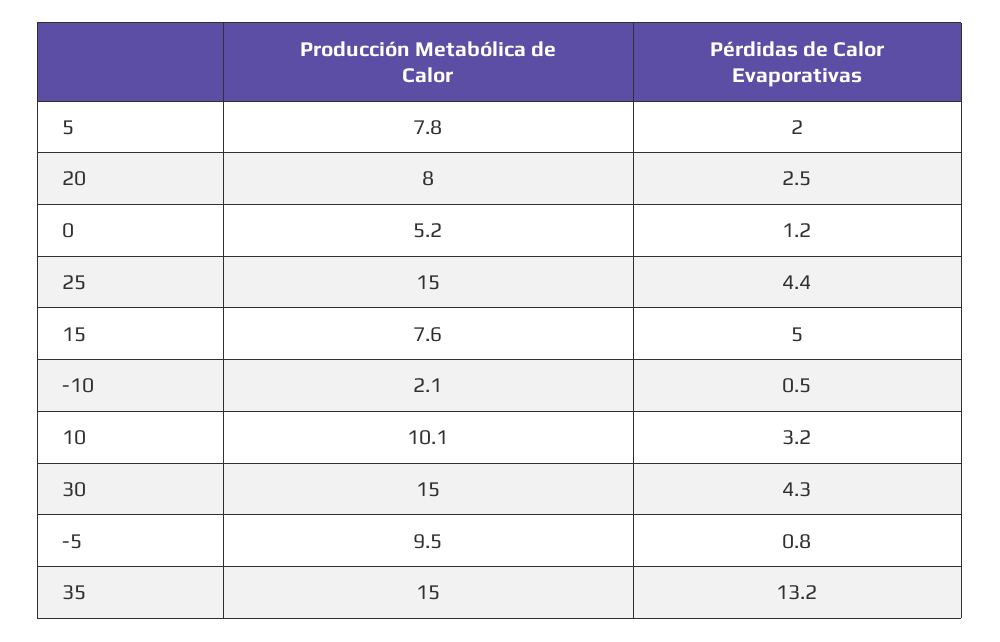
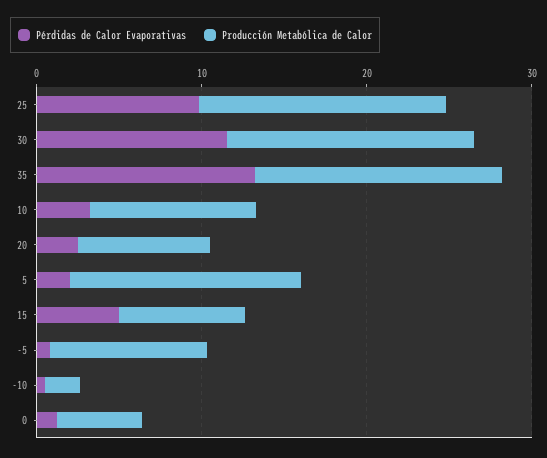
  {
    "Producción Metabólica de Calor": {
-     "5": 7.8,
+     "5": 14,
      "20": 8,
      "0": 5.2,
      "25": 15,
      "15": 7.6,
      "-10": 2.1,
      "10": 10.1,
      "30": 15,
      "-5": 9.5,
      "35": 15
    },
    "Pérdidas de Calor Evaporativas": {
      "5": 2,
      "20": 2.5,
      "0": 1.2,
-     "25": 4.4,
+     "25": 10,
      "15": 5,
      "-10": 0.5,
      "10": 3.2,
-     "30": 4.3,
+     "30": 12,
      "-5": 0.8,
      "35": 13.2
    }
  }

